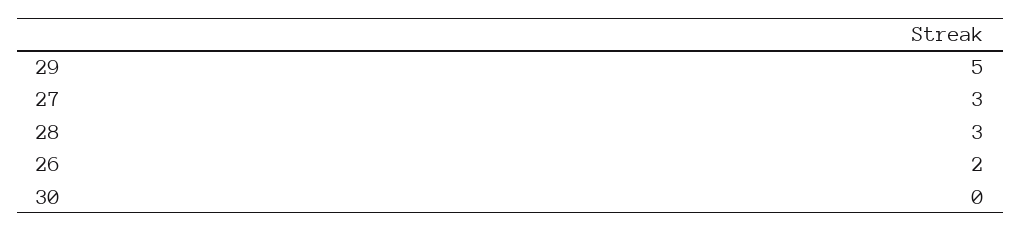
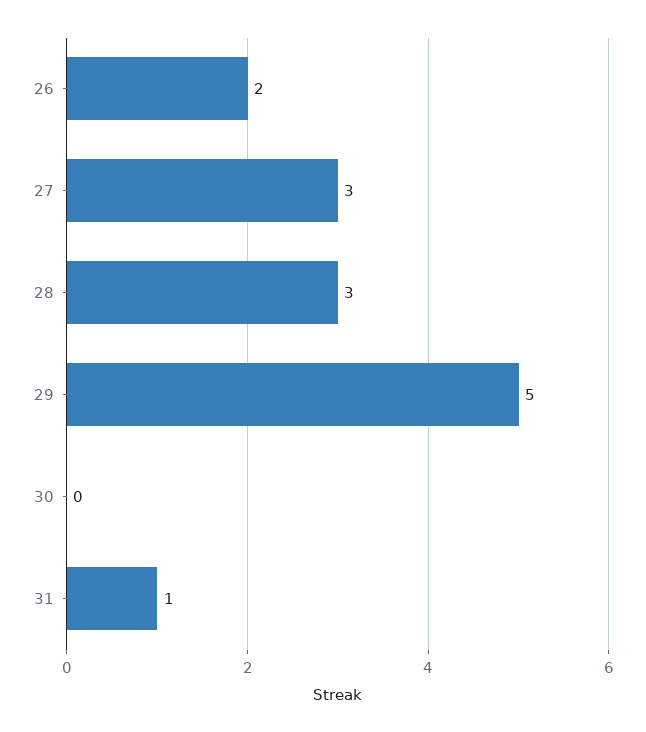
  {
    "29": 5,
    "27": 3,
    "28": 3,
    "26": 2,
-   "30": 0
+   "30": 0,
+   "31": 1
  }

